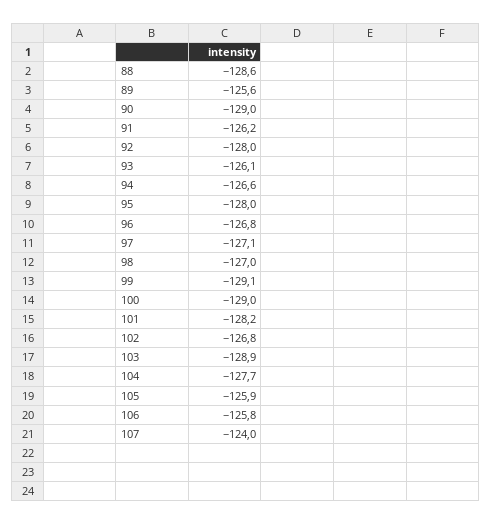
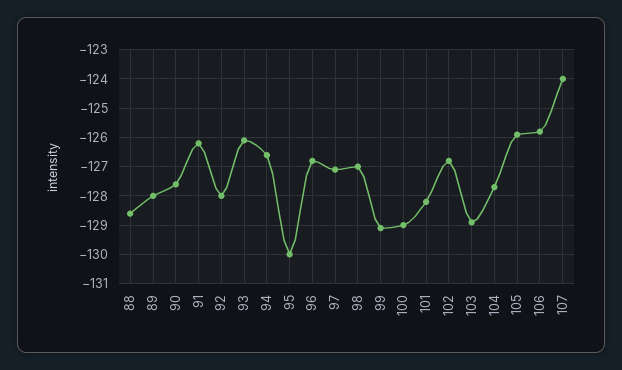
  {
    "88": -128.6,
-   "89": -125.6,
+   "89": -128,
-   "90": -129,
+   "90": -127.5,
    "91": -126.2,
    "92": -128,
    "93": -126.1,
    "94": -126.6,
-   "95": -128,
+   "95": -130,
    "96": -126.8,
    "97": -127.1,
    "98": -127,
    "99": -129.1,
    "100": -129,
    "101": -128.2,
    "102": -126.8,
    "103": -128.9,
    "104": -127.7,
    "105": -125.9,
    "106": -125.8,
    "107": -124
  }

